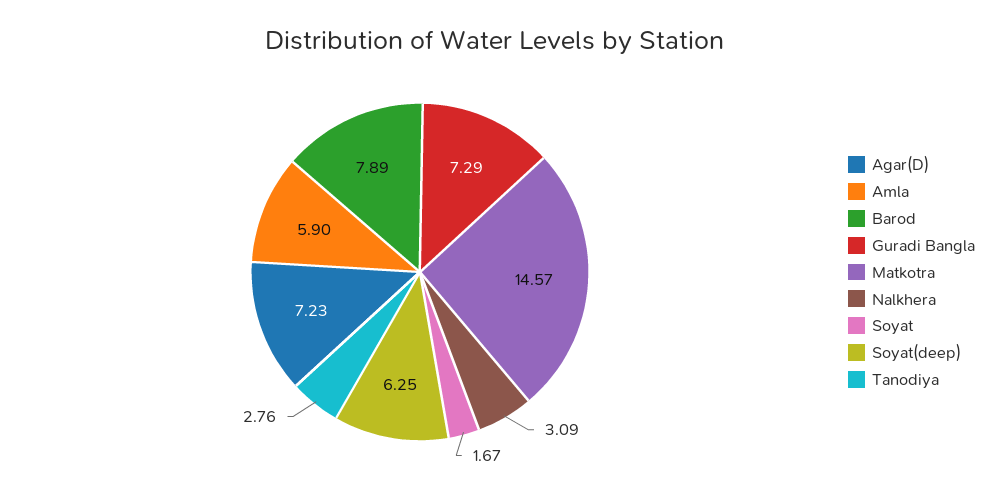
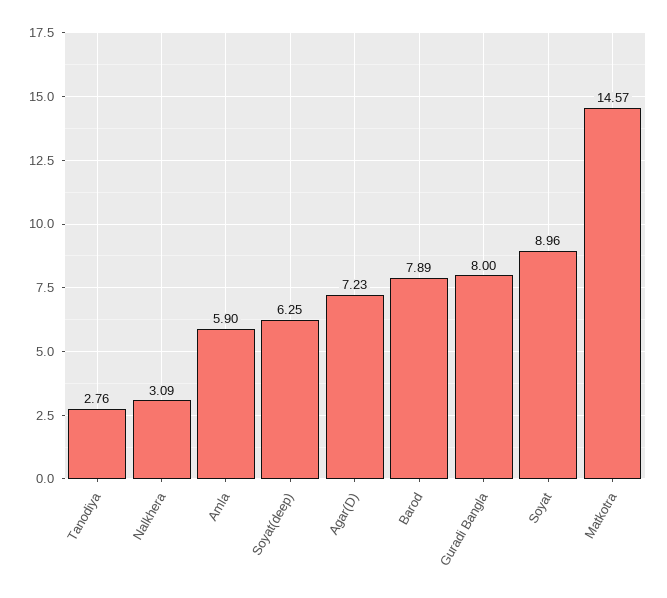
  {
    "Agar(D)": 7.23,
    "Amla": 5.9,
    "Barod": 7.89,
-   "Guradi Bangla": 7.29,
+   "Guradi Bangla": 8,
    "Matkotra": 14.57,
    "Nalkhera": 3.09,
-   "Soyat": 1.67,
+   "Soyat": 8.96,
    "Soyat(deep)": 6.25,
    "Tanodiya": 2.76
  }

